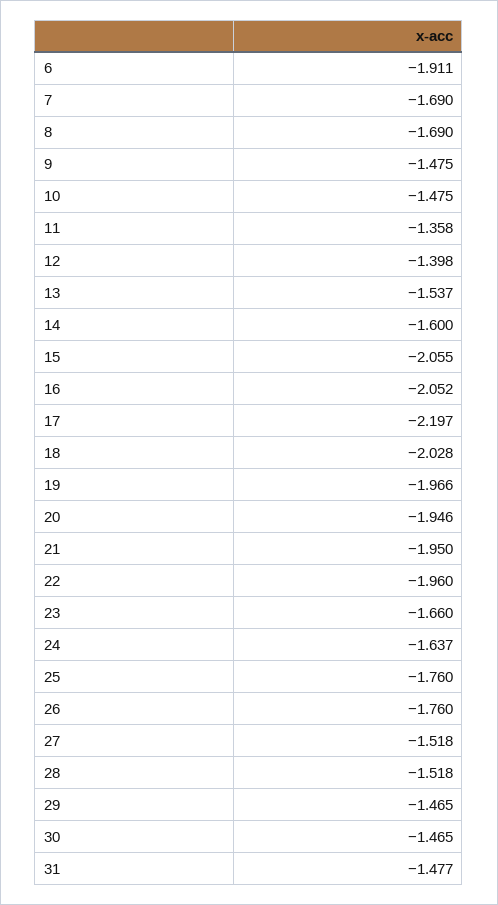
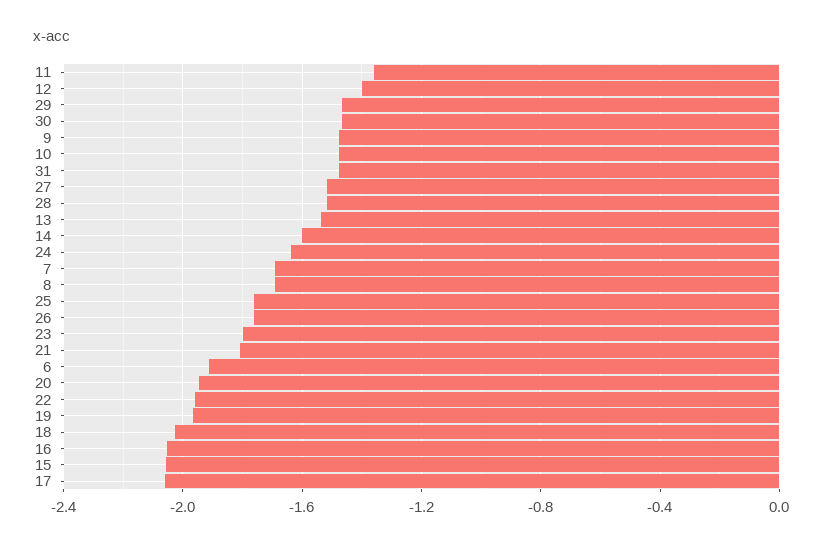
  {
    "6": -1.911,
    "7": -1.69,
    "8": -1.69,
    "9": -1.475,
    "10": -1.475,
    "11": -1.358,
    "12": -1.398,
    "13": -1.537,
    "14": -1.6,
    "15": -2.055,
    "16": -2.052,
-   "17": -2.197,
+   "17": -2.05,
    "18": -2.028,
    "19": -1.966,
    "20": -1.946,
-   "21": -1.95,
+   "21": -1.8,
    "22": -1.96,
-   "23": -1.66,
+   "23": -1.8,
    "24": -1.637,
    "25": -1.76,
    "26": -1.76,
    "27": -1.518,
    "28": -1.518,
    "29": -1.465,
    "30": -1.465,
    "31": -1.477
  }

